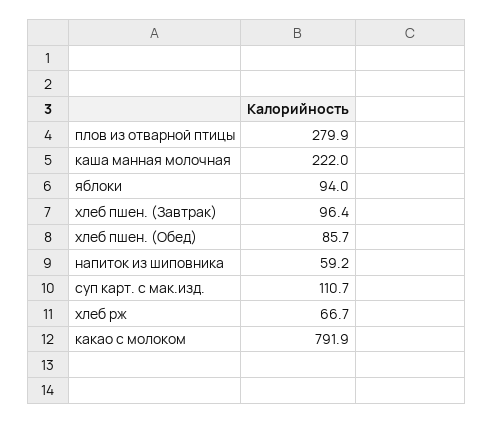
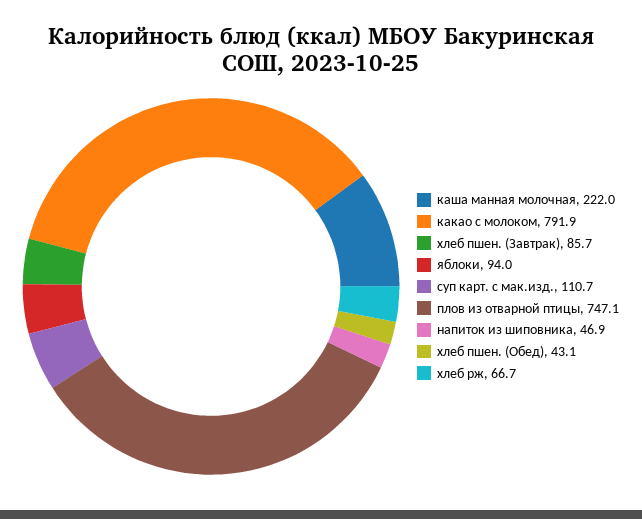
  {
-   "плов из отварной птицы": 279.9,
+   "плов из отварной птицы": 747.1,
    "каша манная молочная": 222,
    "яблоки": 94,
-   "хлеб пшен. (Завтрак)": 96.4,
+   "хлеб пшен. (Завтрак)": 85.7,
-   "хлеб пшен. (Обед)": 85.7,
+   "хлеб пшен. (Обед)": 43.1,
-   "напиток из шиповника": 59.2,
+   "напиток из шиповника": 46.9,
    "суп карт. с мак.изд.": 110.7,
    "хлеб рж": 66.7,
    "какао с молоком": 791.9
  }

